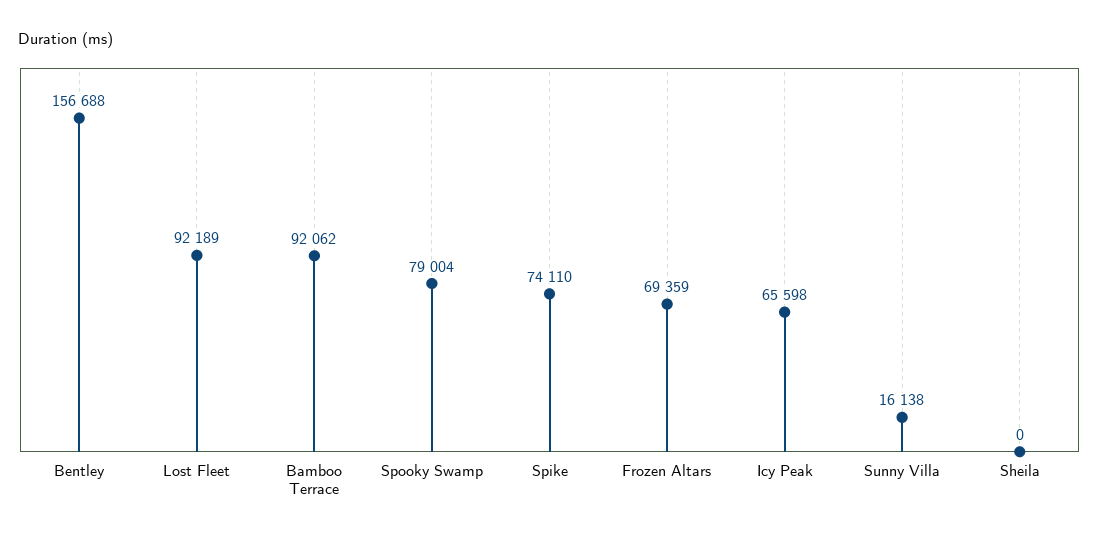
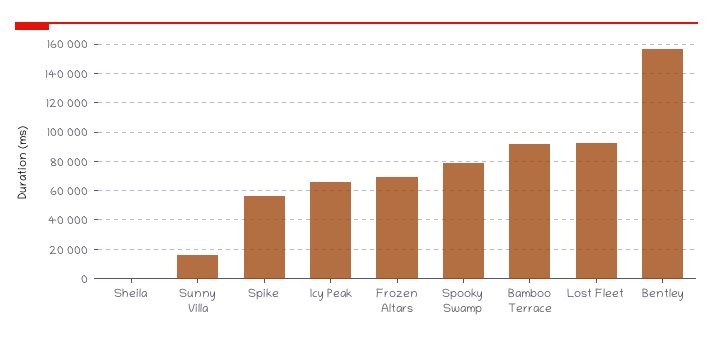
  {
    "Bentley": 156688,
    "Lost Fleet": 92189,
    "Bamboo Terrace": 92062,
    "Spooky Swamp": 79004,
-   "Spike": 74110,
+   "Spike": 55000,
    "Frozen Altars": 69359,
    "Icy Peak": 65598,
    "Sunny Villa": 16138,
    "Sheila": 0
  }

